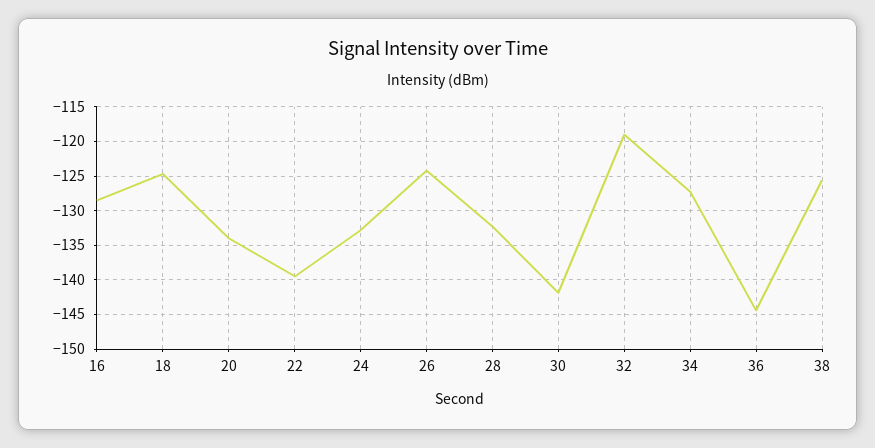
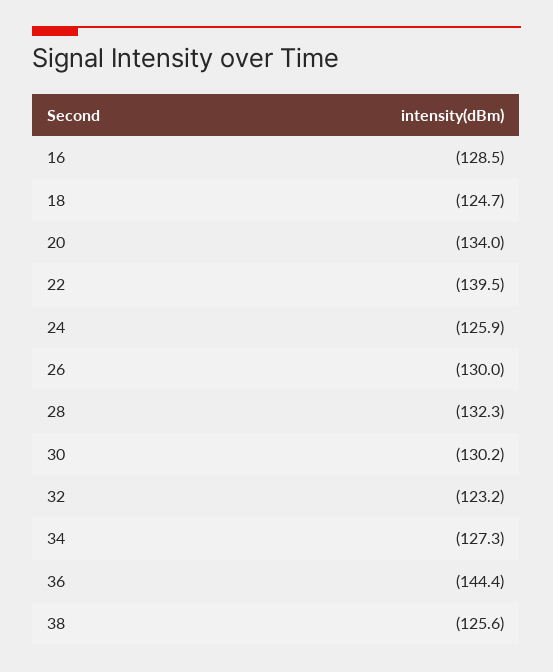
  {
    "16": -128.5,
    "18": -124.7,
    "20": -134,
    "22": -139.5,
-   "24": -133,
+   "24": -125.9,
-   "26": -124,
+   "26": -130,
    "28": -132.3,
-   "30": -142,
+   "30": -130.2,
-   "32": -119,
+   "32": -123.2,
    "34": -127.3,
    "36": -144.4,
    "38": -125.6
  }

